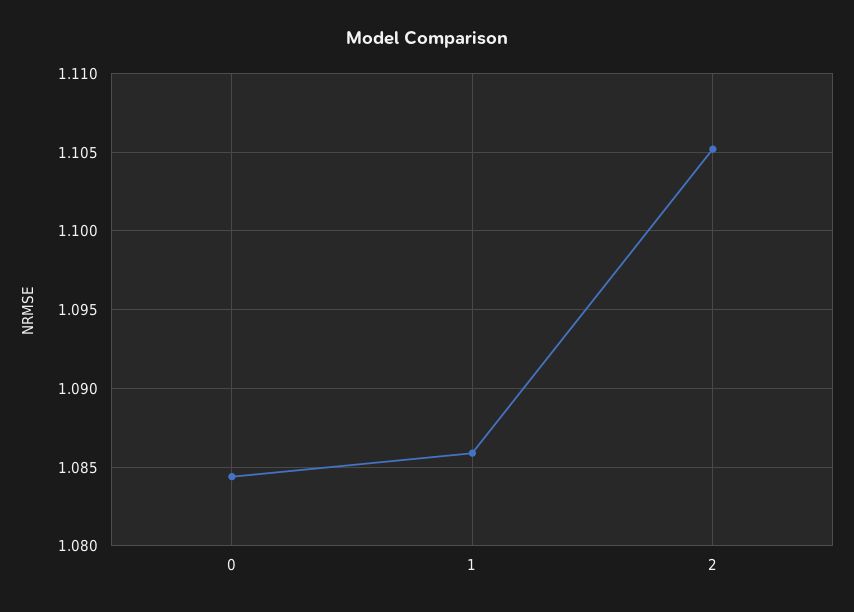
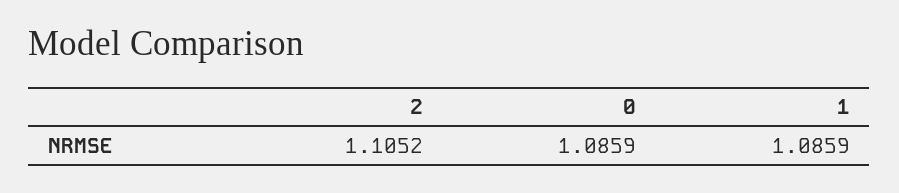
  {
-   "0": 1.0845,
+   "0": 1.0859,
    "1": 1.0859,
    "2": 1.1052
  }

